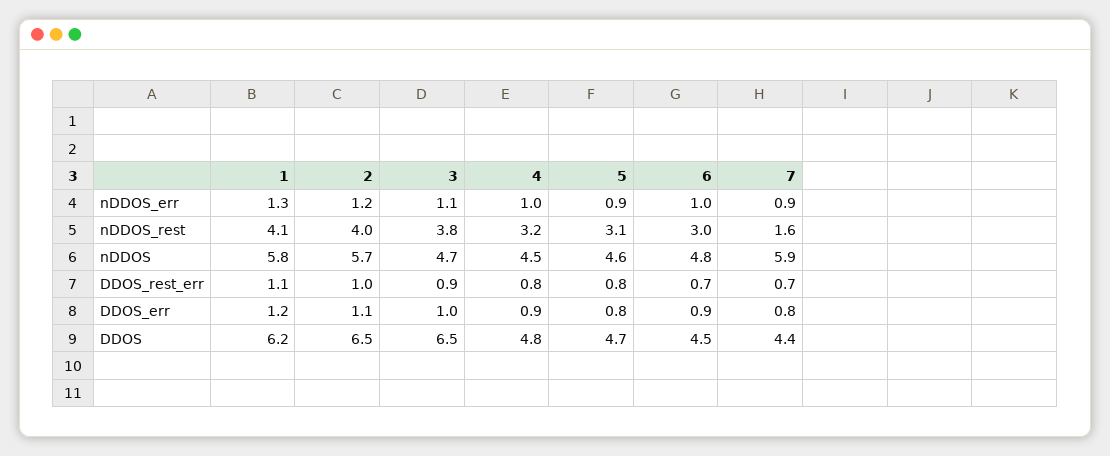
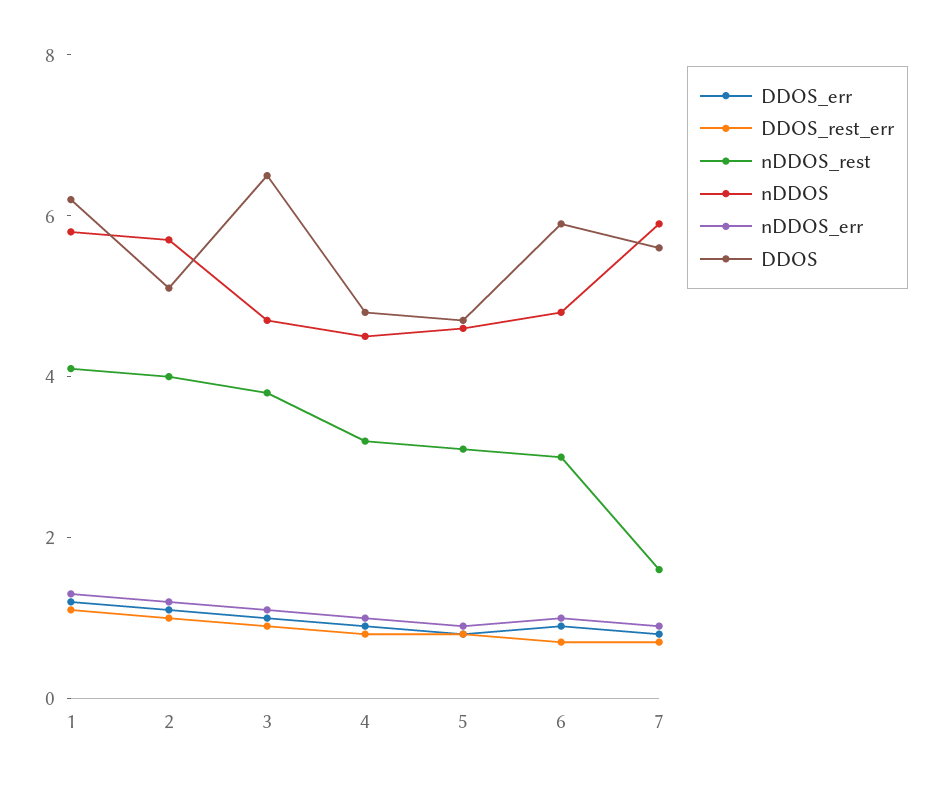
  {
    "nDDOS_err": {
      "1": 1.3,
      "2": 1.2,
      "3": 1.1,
      "4": 1,
      "5": 0.9,
      "6": 1,
      "7": 0.9
    },
    "nDDOS_rest": {
      "1": 4.1,
      "2": 4,
      "3": 3.8,
      "4": 3.2,
      "5": 3.1,
      "6": 3,
      "7": 1.6
    },
    "nDDOS": {
      "1": 5.8,
      "2": 5.7,
      "3": 4.7,
      "4": 4.5,
      "5": 4.6,
      "6": 4.8,
      "7": 5.9
    },
    "DDOS_rest_err": {
      "1": 1.1,
      "2": 1,
      "3": 0.9,
      "4": 0.8,
      "5": 0.8,
      "6": 0.7,
      "7": 0.7
    },
    "DDOS_err": {
      "1": 1.2,
      "2": 1.1,
      "3": 1,
      "4": 0.9,
      "5": 0.8,
      "6": 0.9,
      "7": 0.8
    },
    "DDOS": {
      "1": 6.2,
-     "2": 6.5,
+     "2": 5,
      "3": 6.5,
      "4": 4.8,
      "5": 4.7,
-     "6": 4.5,
+     "6": 6,
-     "7": 4.4
+     "7": 5.5
    }
  }

